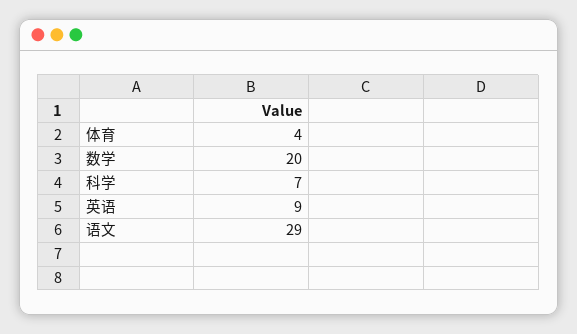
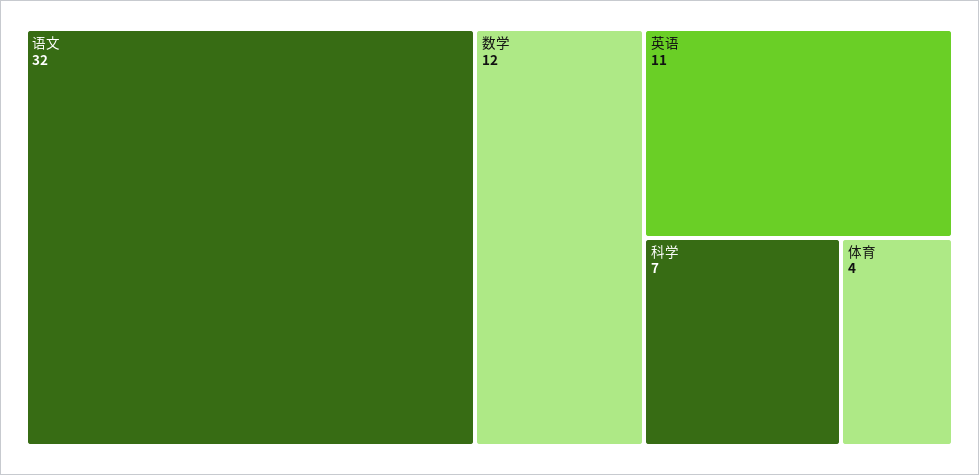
  {
    "体育": 4,
-   "数学": 20,
+   "数学": 12,
    "科学": 7,
-   "英语": 9,
+   "英语": 11,
-   "语文": 29
+   "语文": 32
  }

